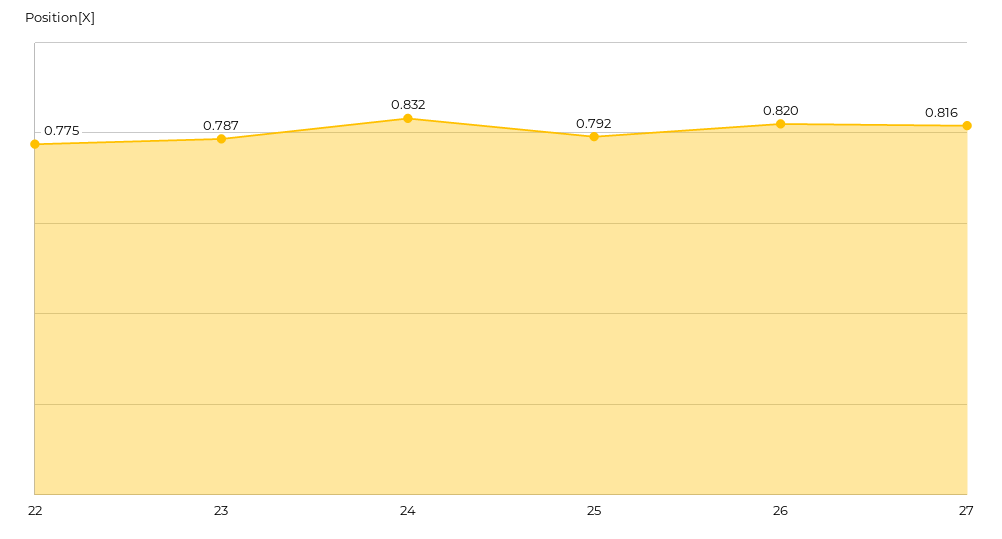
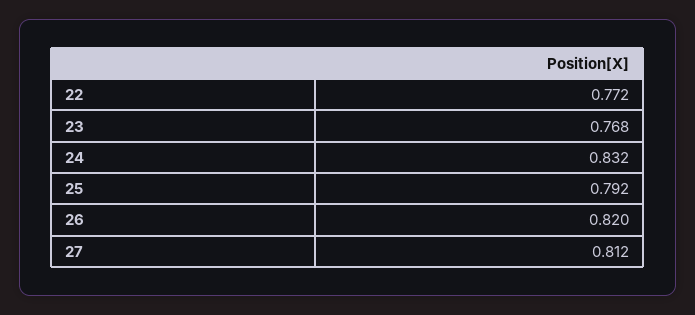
  {
-   "22": 0.775,
+   "22": 0.772,
-   "23": 0.787,
+   "23": 0.768,
    "24": 0.832,
    "25": 0.792,
    "26": 0.82,
-   "27": 0.816
+   "27": 0.812
  }

